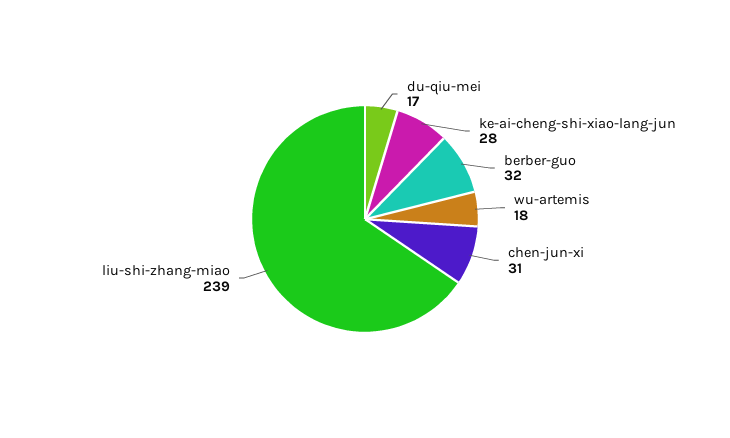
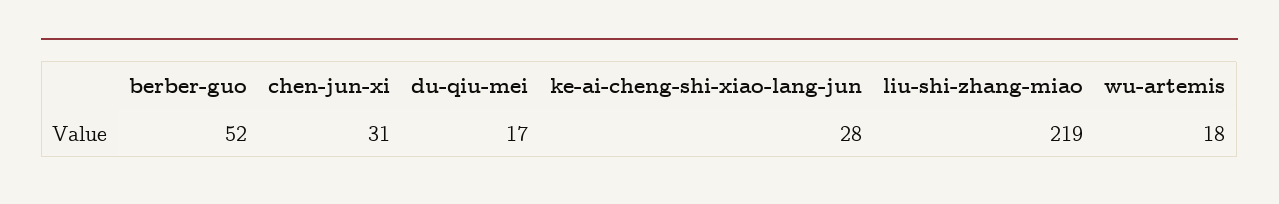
  {
    "du-qiu-mei": 17,
    "ke-ai-cheng-shi-xiao-lang-jun": 28,
-   "berber-guo": 32,
+   "berber-guo": 52,
    "wu-artemis": 18,
    "chen-jun-xi": 31,
-   "liu-shi-zhang-miao": 239
+   "liu-shi-zhang-miao": 219
  }

